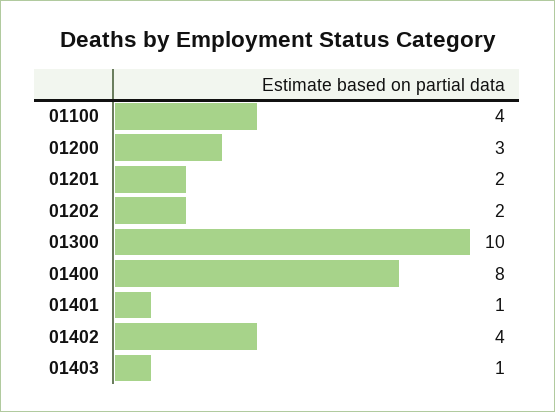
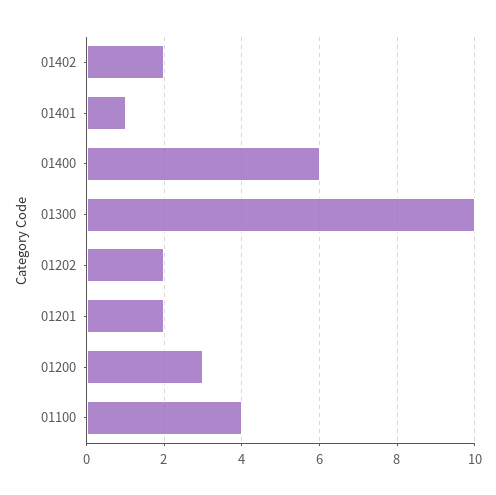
  {
    "01100": 4,
    "01200": 3,
    "01201": 2,
    "01202": 2,
    "01300": 10,
-   "01400": 8,
+   "01400": 6,
    "01401": 1,
-   "01402": 4,
+   "01402": 2
-   "01403": 1
  }

